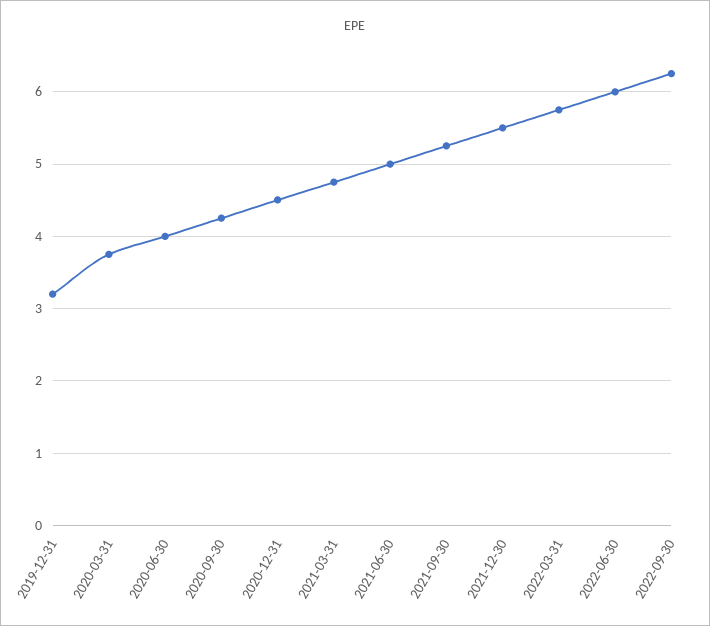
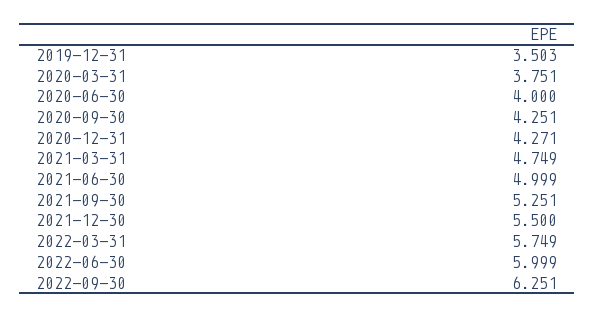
  {
-   "2019-12-31": 3.2,
+   "2019-12-31": 3.503,
    "2020-03-31": 3.751,
    "2020-06-30": 4,
    "2020-09-30": 4.251,
-   "2020-12-31": 4.5,
+   "2020-12-31": 4.271,
    "2021-03-31": 4.749,
    "2021-06-30": 4.999,
    "2021-09-30": 5.251,
    "2021-12-30": 5.5,
    "2022-03-31": 5.749,
    "2022-06-30": 5.999,
    "2022-09-30": 6.251
  }

